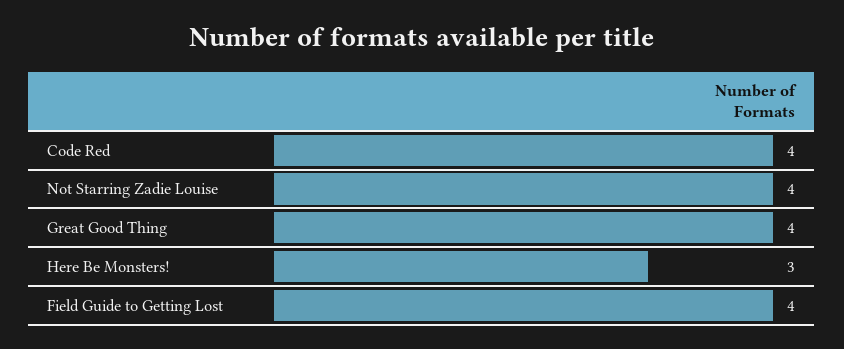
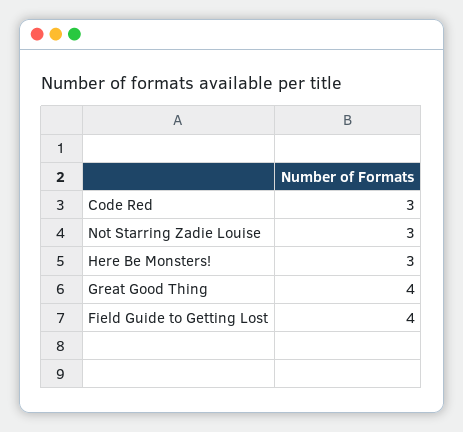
  {
-   "Code Red": 4,
+   "Code Red": 3,
-   "Not Starring Zadie Louise": 4,
+   "Not Starring Zadie Louise": 3,
    "Great Good Thing": 4,
    "Here Be Monsters!": 3,
    "Field Guide to Getting Lost": 4
  }

